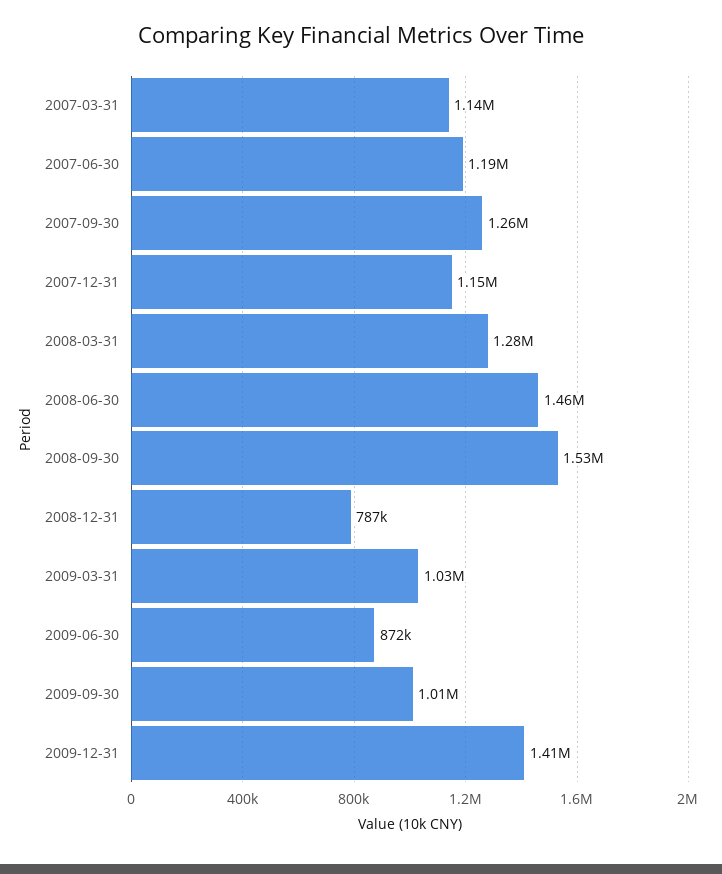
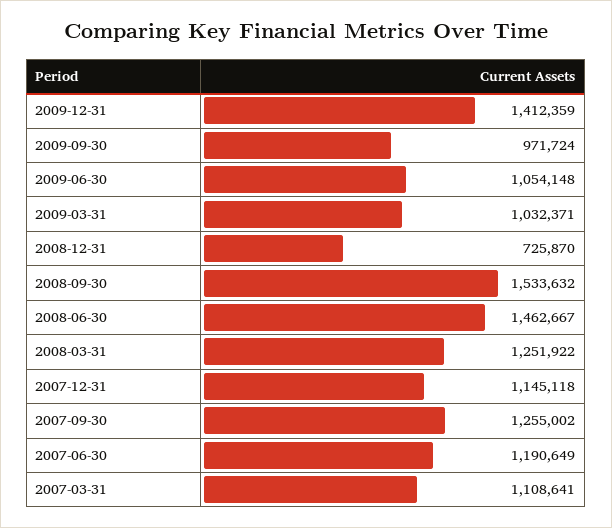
  {
-   "2007-03-31": 1140000,
+   "2007-03-31": 1108641,
    "2007-06-30": 1190649,
    "2007-09-30": 1255002,
    "2007-12-31": 1145118,
-   "2008-03-31": 1280000,
+   "2008-03-31": 1251922,
    "2008-06-30": 1462667,
    "2008-09-30": 1533632,
-   "2008-12-31": 787000,
+   "2008-12-31": 725870,
    "2009-03-31": 1032371,
-   "2009-06-30": 872000,
+   "2009-06-30": 1054148,
-   "2009-09-30": 1010000,
+   "2009-09-30": 971724,
    "2009-12-31": 1412359
  }

